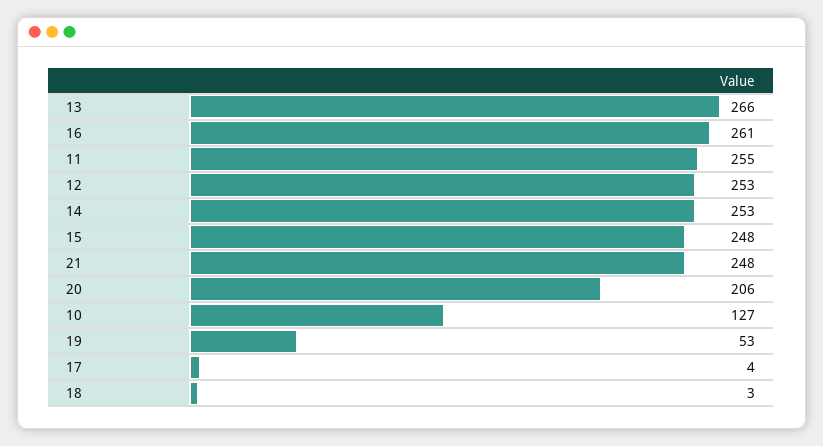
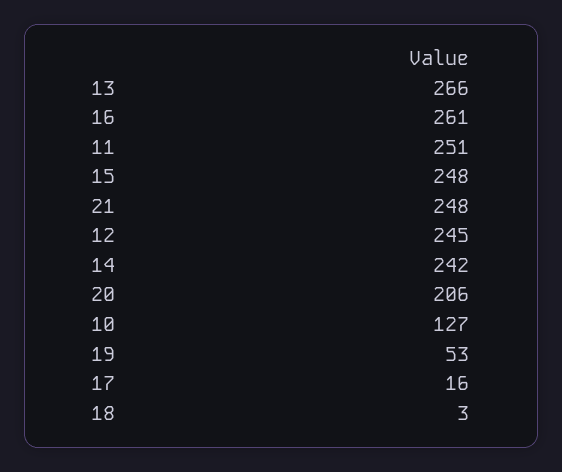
  {
    "13": 266,
    "16": 261,
-   "11": 255,
+   "11": 251,
-   "12": 253,
+   "12": 245,
-   "14": 253,
+   "14": 242,
    "15": 248,
    "21": 248,
    "20": 206,
    "10": 127,
    "19": 53,
-   "17": 4,
+   "17": 16,
    "18": 3
  }

